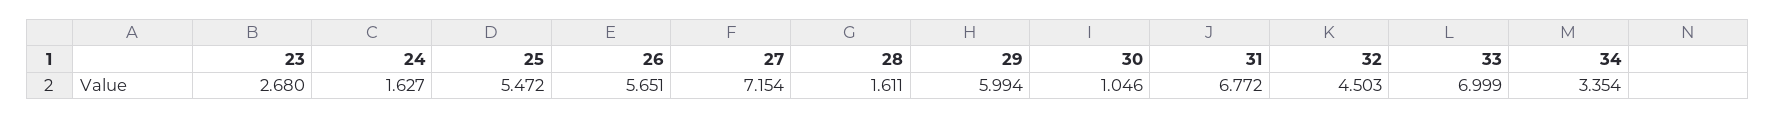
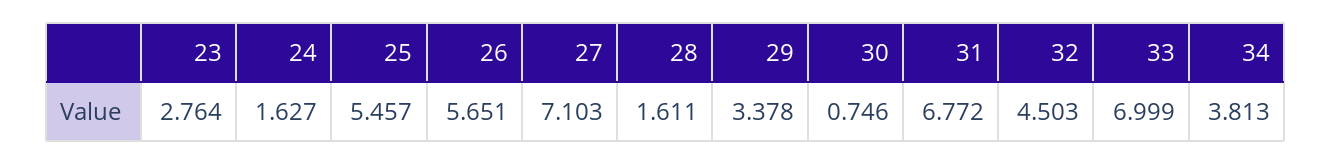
  {
-   "23": 2.68,
+   "23": 2.764,
    "24": 1.627,
-   "25": 5.472,
+   "25": 5.457,
    "26": 5.651,
-   "27": 7.154,
+   "27": 7.103,
    "28": 1.611,
-   "29": 5.994,
+   "29": 3.378,
-   "30": 1.046,
+   "30": 0.746,
    "31": 6.772,
    "32": 4.503,
    "33": 6.999,
-   "34": 3.354
+   "34": 3.813
  }

